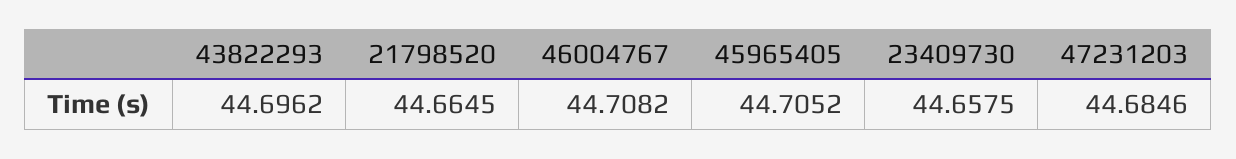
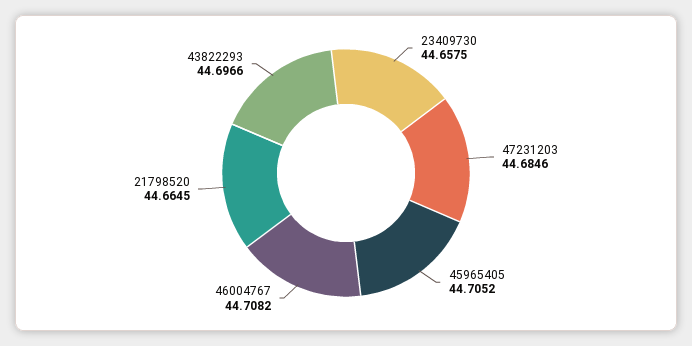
  {
-   "43822293": 44.6962,
+   "43822293": 44.6966,
    "21798520": 44.6645,
    "46004767": 44.7082,
    "45965405": 44.7052,
    "23409730": 44.6575,
    "47231203": 44.6846
  }

